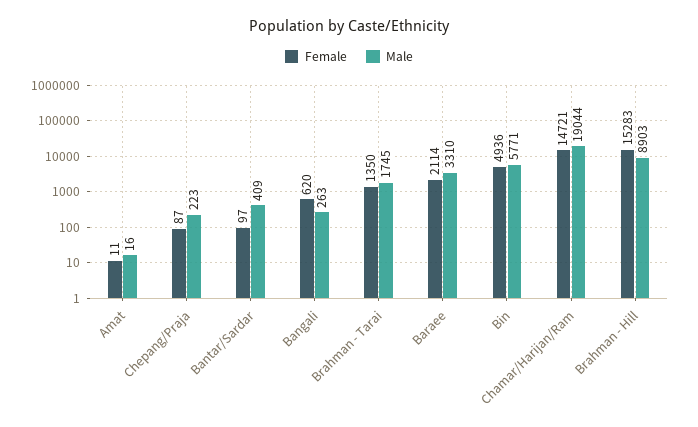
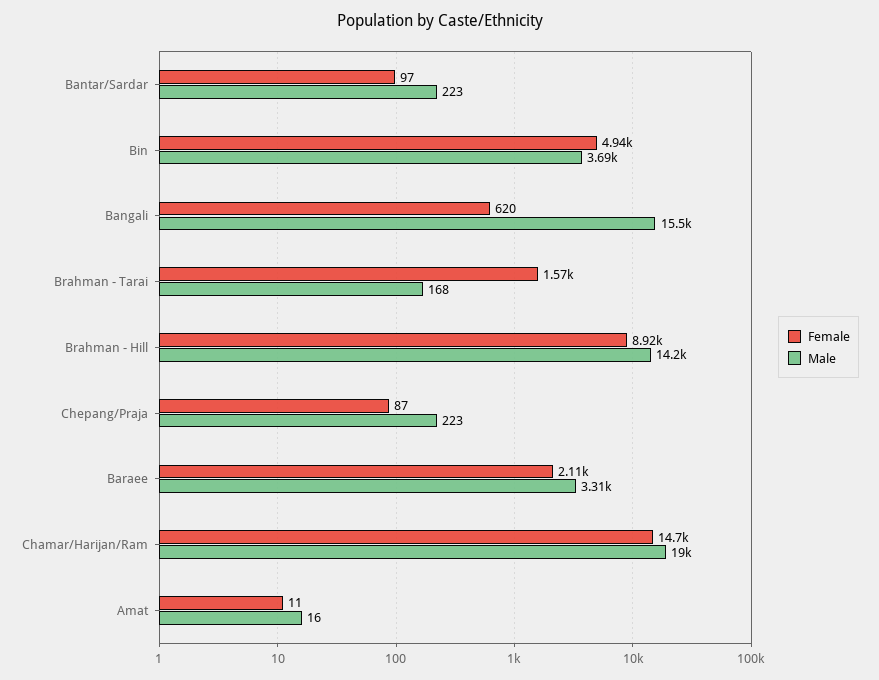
  {
    "Female": {
      "Amat": 11,
      "Chepang/Praja": 87,
      "Bantar/Sardar": 97,
      "Bangali": 620,
-     "Brahman - Tarai": 1350,
+     "Brahman - Tarai": 1570,
      "Baraee": 2114,
      "Bin": 4936,
      "Chamar/Harijan/Ram": 14721,
-     "Brahman - Hill": 15283
+     "Brahman - Hill": 8920
    },
    "Male": {
      "Amat": 16,
      "Chepang/Praja": 223,
-     "Bantar/Sardar": 409,
+     "Bantar/Sardar": 223,
-     "Bangali": 263,
+     "Bangali": 15500,
-     "Brahman - Tarai": 1745,
+     "Brahman - Tarai": 168,
      "Baraee": 3310,
-     "Bin": 5771,
+     "Bin": 3690,
      "Chamar/Harijan/Ram": 19044,
-     "Brahman - Hill": 8903
+     "Brahman - Hill": 14200
    }
  }

